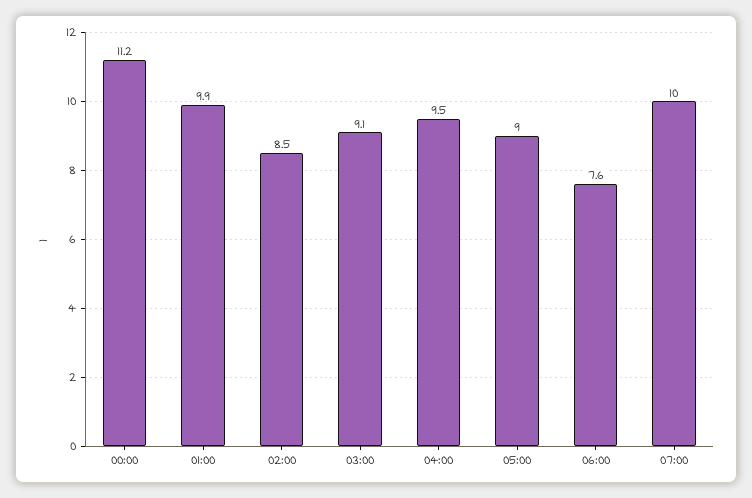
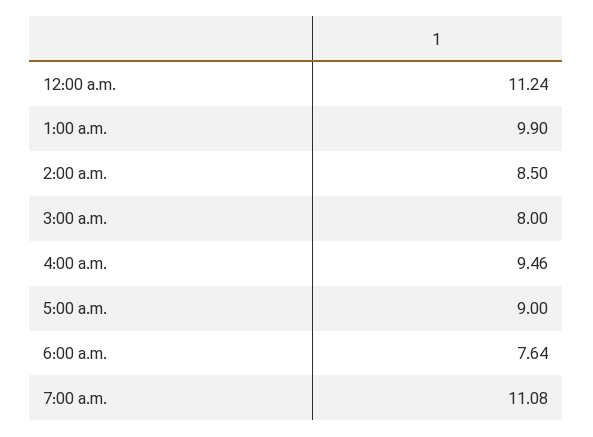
  {
    "00:00": 11.24,
    "01:00": 9.9,
    "02:00": 8.5,
-   "03:00": 9.1,
+   "03:00": 8,
    "04:00": 9.46,
    "05:00": 9,
    "06:00": 7.64,
-   "07:00": 10
+   "07:00": 11.08
  }

